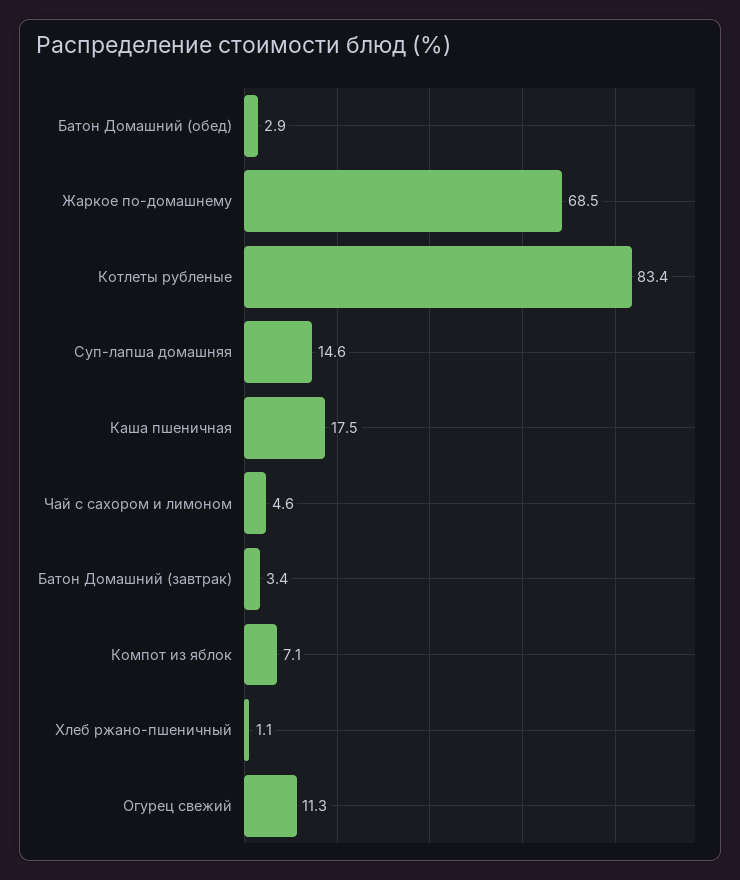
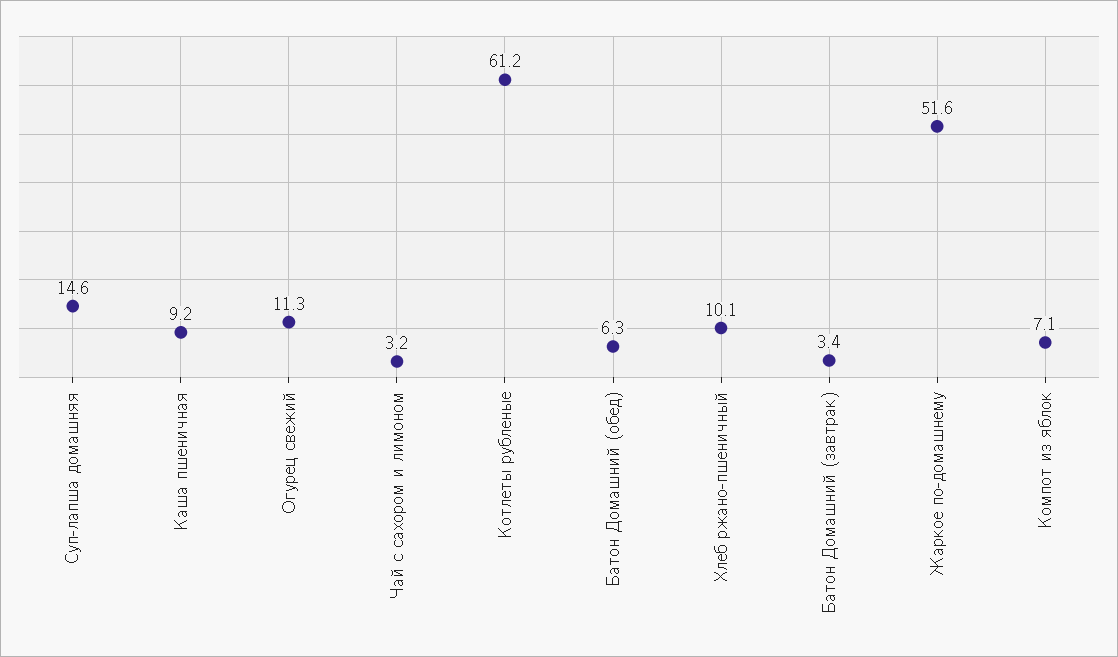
  {
-   "Батон Домашний (обед)": 2.9,
+   "Батон Домашний (обед)": 6.3,
-   "Жаркое по-домашнему": 68.5,
+   "Жаркое по-домашнему": 51.6,
-   "Котлеты рубленые": 83.4,
+   "Котлеты рубленые": 61.2,
    "Суп-лапша домашняя": 14.6,
-   "Каша пшеничная": 17.5,
+   "Каша пшеничная": 9.2,
-   "Чай с сахором и лимоном": 4.6,
+   "Чай с сахором и лимоном": 3.2,
    "Батон Домашний (завтрак)": 3.4,
    "Компот из яблок": 7.1,
-   "Хлеб ржано-пшеничный": 1.1,
+   "Хлеб ржано-пшеничный": 10.1,
    "Огурец свежий": 11.3
  }

